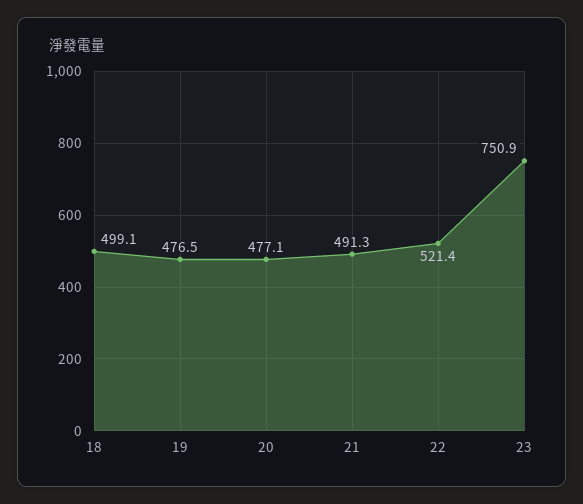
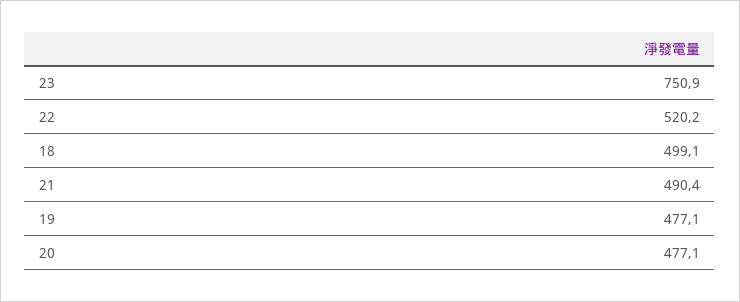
  {
    "18": 499.1,
-   "19": 476.5,
+   "19": 477.1,
    "20": 477.1,
-   "21": 491.3,
+   "21": 490.4,
-   "22": 521.4,
+   "22": 520.2,
    "23": 750.9
  }

